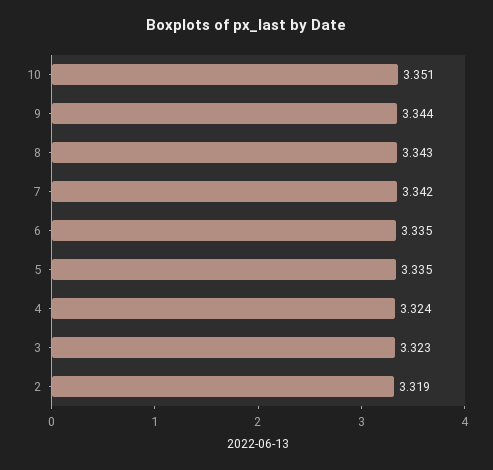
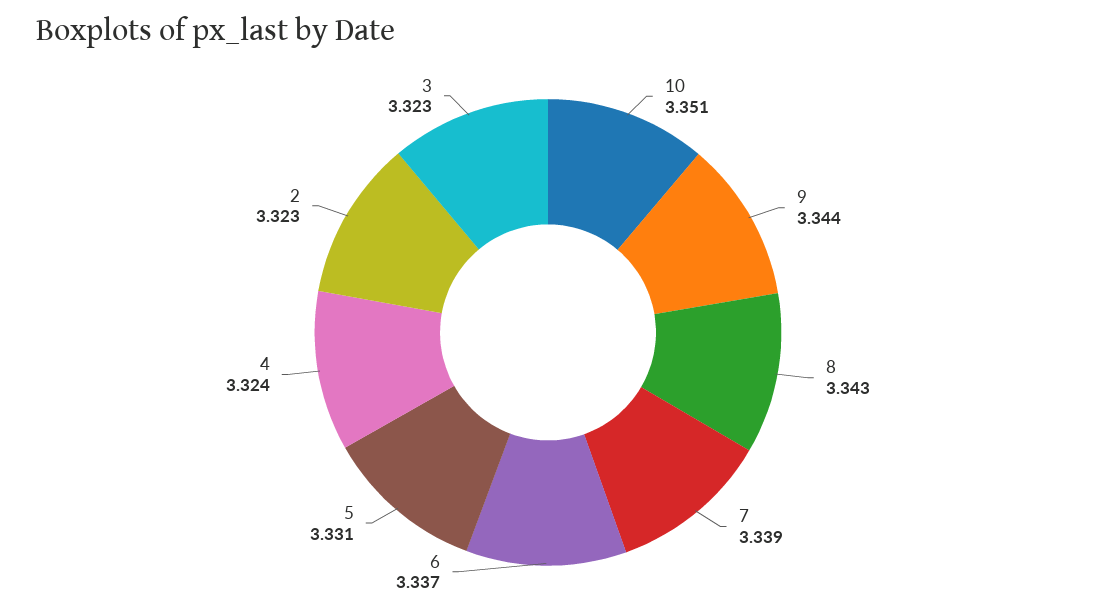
  {
    "10": 3.351,
    "9": 3.344,
    "8": 3.343,
-   "7": 3.342,
+   "7": 3.339,
-   "6": 3.335,
+   "6": 3.337,
-   "5": 3.335,
+   "5": 3.331,
    "4": 3.324,
    "3": 3.323,
-   "2": 3.319
+   "2": 3.323
  }

